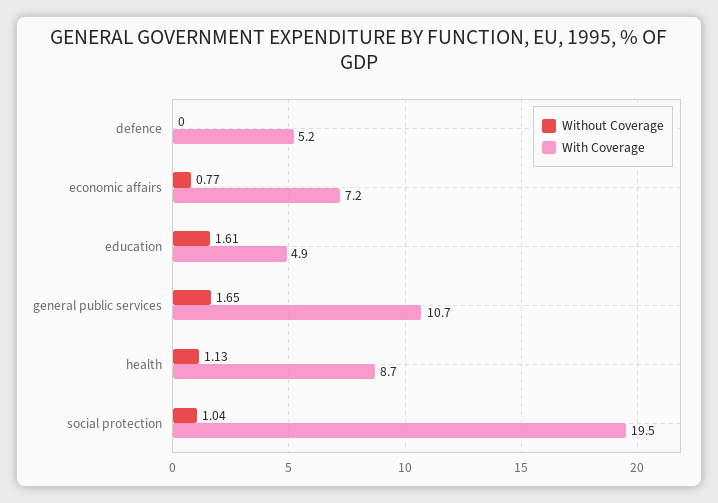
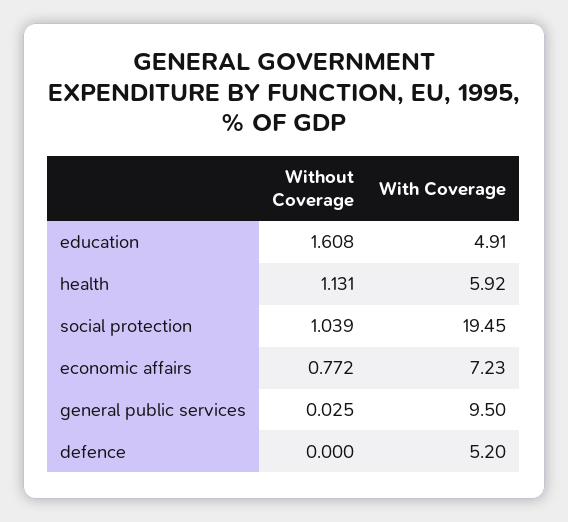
  {
    "Without Coverage": {
      "defence": 0,
      "economic affairs": 0.772,
      "education": 1.608,
-     "general public services": 1.65,
+     "general public services": 0.025,
      "health": 1.131,
      "social protection": 1.039
    },
    "With Coverage": {
      "defence": 5.2,
      "economic affairs": 7.23,
      "education": 4.91,
-     "general public services": 10.7,
+     "general public services": 9.5,
-     "health": 8.7,
+     "health": 5.92,
      "social protection": 19.45
    }
  }

